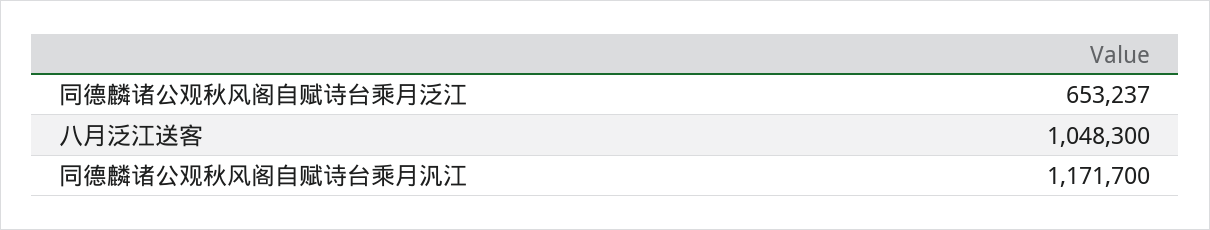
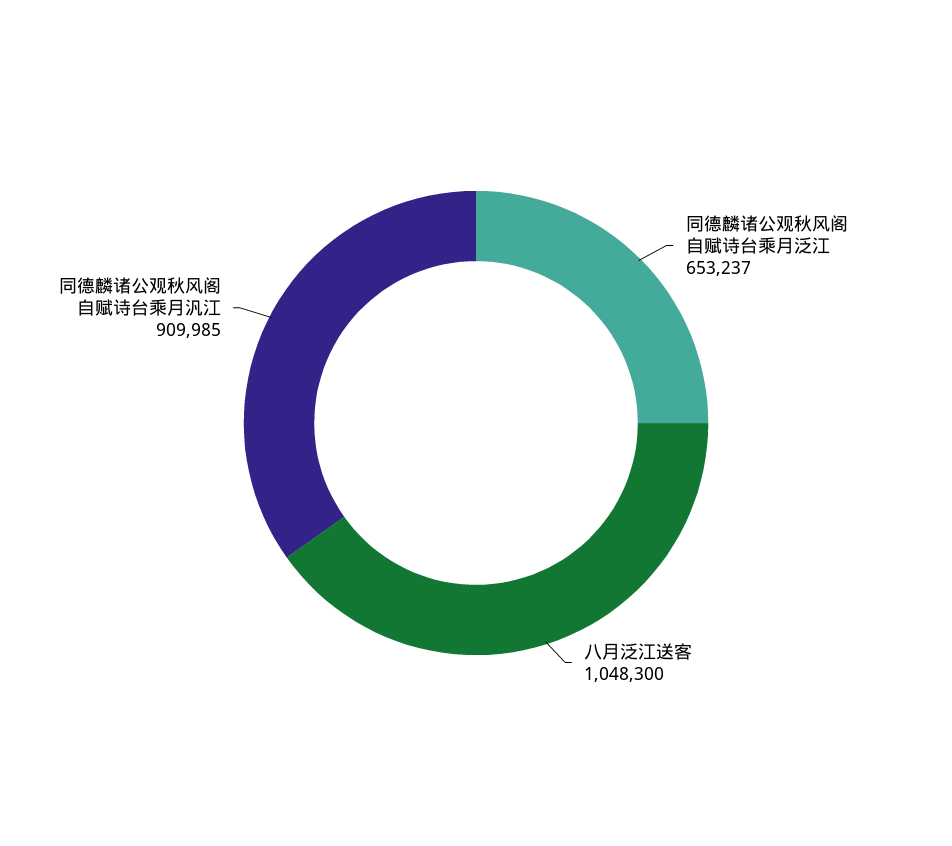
  {
    "同德麟诸公观秋风阁自赋诗台乘月泛江": 653237,
    "八月泛江送客": 1048300,
-   "同德麟诸公观秋风阁自赋诗台乘月汎江": 1171700
+   "同德麟诸公观秋风阁自赋诗台乘月汎江": 909985
  }

